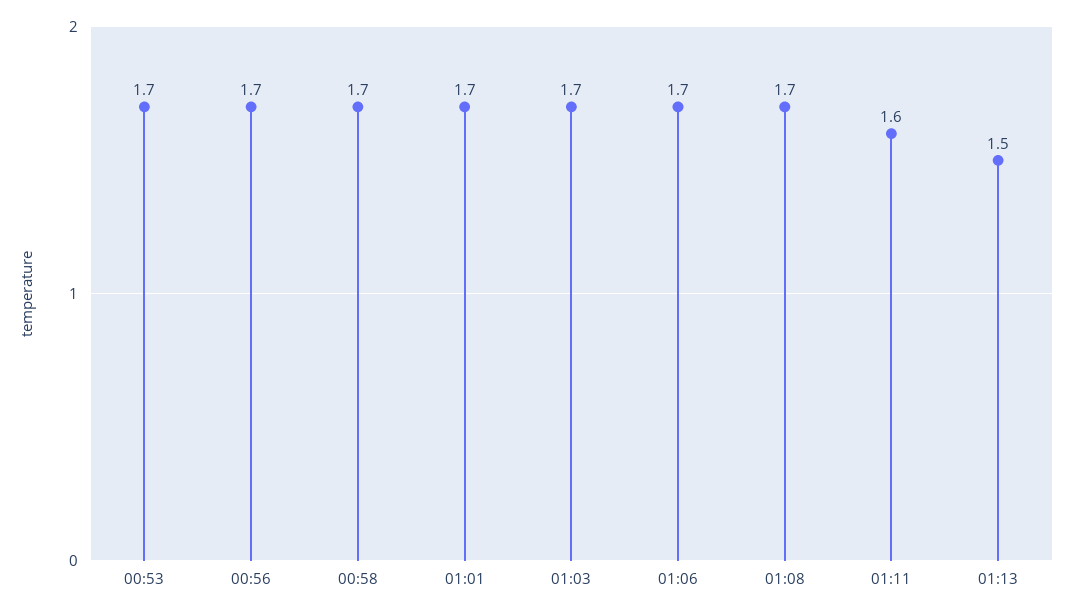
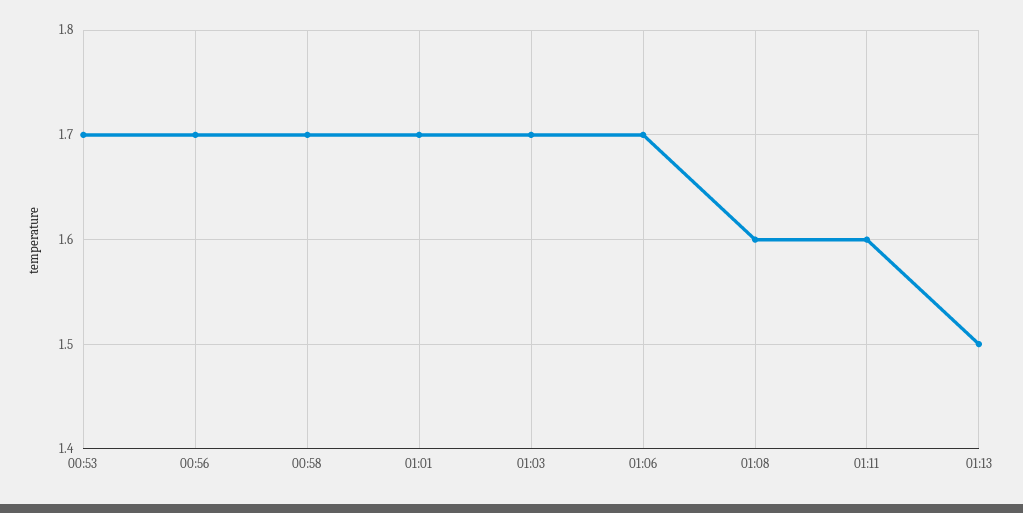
  {
    "00:53": 1.7,
    "00:56": 1.7,
    "00:58": 1.7,
    "01:01": 1.7,
    "01:03": 1.7,
    "01:06": 1.7,
-   "01:08": 1.7,
+   "01:08": 1.6,
    "01:11": 1.6,
    "01:13": 1.5
  }

